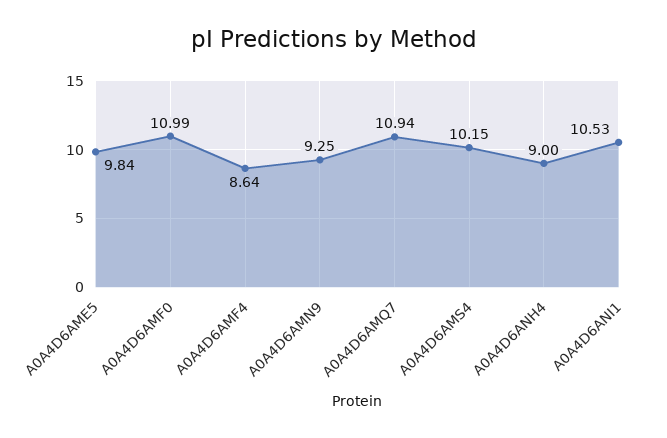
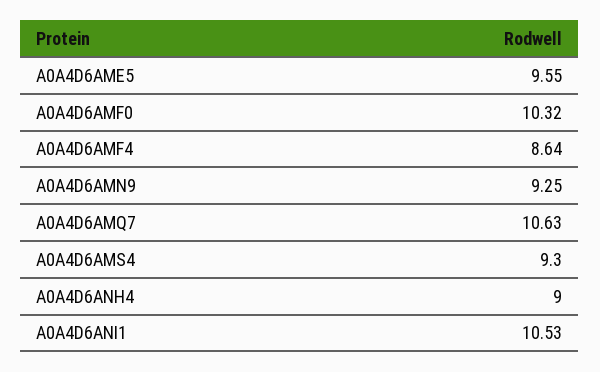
  {
-   "A0A4D6AME5": 9.84,
+   "A0A4D6AME5": 9.55,
-   "A0A4D6AMF0": 10.99,
+   "A0A4D6AMF0": 10.32,
    "A0A4D6AMF4": 8.64,
    "A0A4D6AMN9": 9.25,
-   "A0A4D6AMQ7": 10.94,
+   "A0A4D6AMQ7": 10.63,
-   "A0A4D6AMS4": 10.15,
+   "A0A4D6AMS4": 9.3,
    "A0A4D6ANH4": 9,
    "A0A4D6ANI1": 10.53
  }

